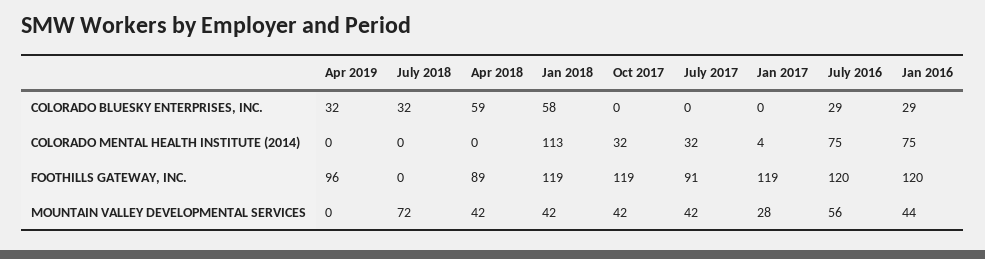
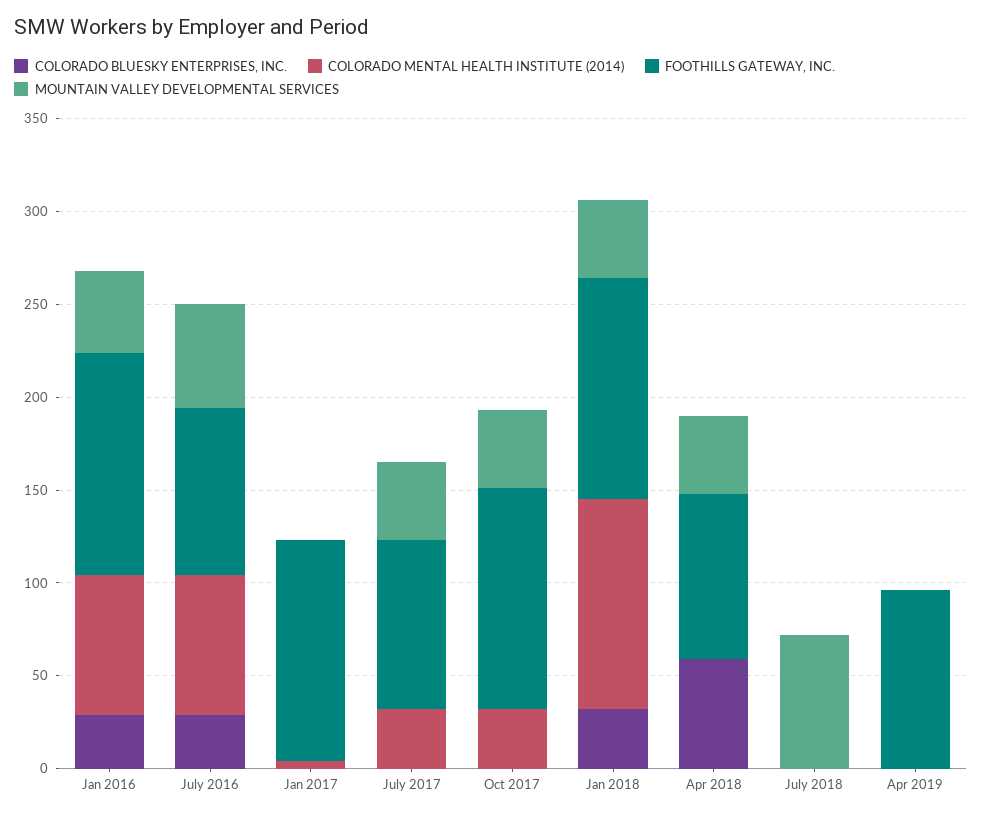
  {
    "COLORADO BLUESKY ENTERPRISES, INC.": {
-     "Apr 2019": 32,
+     "Apr 2019": 0,
-     "July 2018": 32,
+     "July 2018": 0,
      "Apr 2018": 59,
-     "Jan 2018": 58,
+     "Jan 2018": 30,
      "Oct 2017": 0,
      "July 2017": 0,
      "Jan 2017": 0,
      "July 2016": 29,
      "Jan 2016": 29
    },
    "COLORADO MENTAL HEALTH INSTITUTE (2014)": {
      "Apr 2019": 0,
      "July 2018": 0,
      "Apr 2018": 0,
      "Jan 2018": 113,
      "Oct 2017": 32,
      "July 2017": 32,
      "Jan 2017": 4,
      "July 2016": 75,
      "Jan 2016": 75
    },
    "FOOTHILLS GATEWAY, INC.": {
      "Apr 2019": 96,
      "July 2018": 0,
      "Apr 2018": 89,
      "Jan 2018": 119,
      "Oct 2017": 119,
      "July 2017": 91,
      "Jan 2017": 119,
-     "July 2016": 120,
+     "July 2016": 90,
      "Jan 2016": 120
    },
    "MOUNTAIN VALLEY DEVELOPMENTAL SERVICES": {
      "Apr 2019": 0,
      "July 2018": 72,
      "Apr 2018": 42,
      "Jan 2018": 42,
      "Oct 2017": 42,
      "July 2017": 42,
-     "Jan 2017": 28,
+     "Jan 2017": 0,
      "July 2016": 56,
      "Jan 2016": 44
    }
  }

